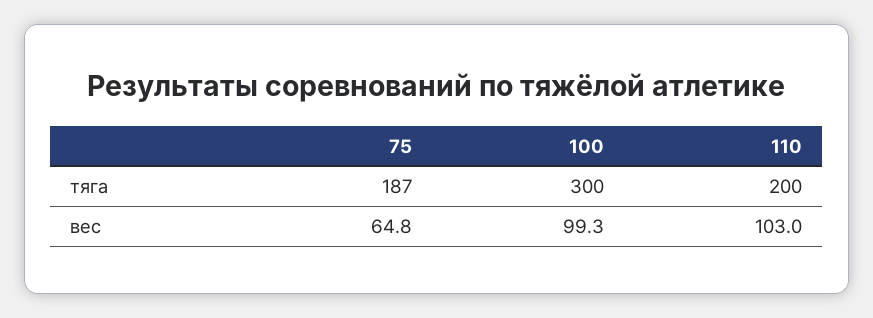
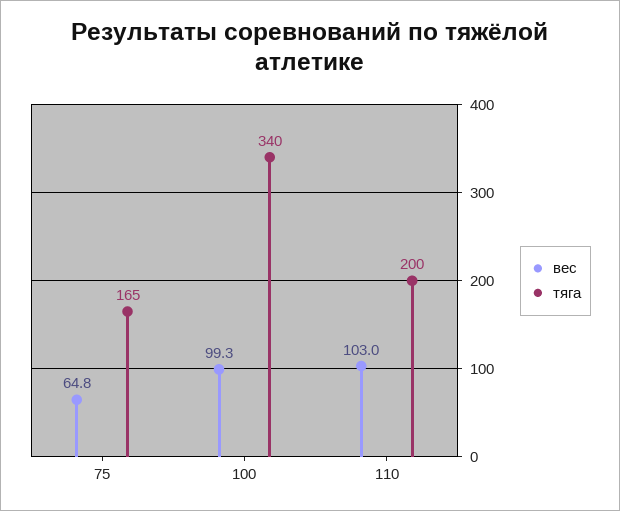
  {
    "тяга": {
-     "75": 187,
+     "75": 165,
-     "100": 300,
+     "100": 340,
      "110": 200
    },
    "вес": {
      "75": 64.8,
      "100": 99.3,
      "110": 103
    }
  }

